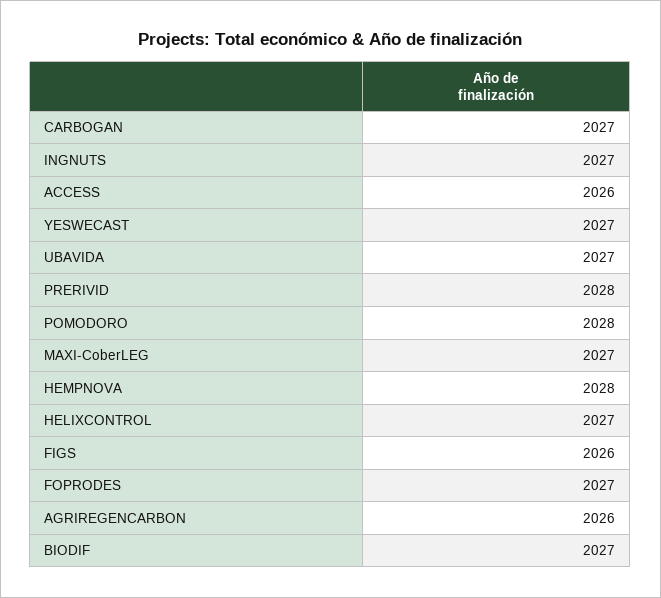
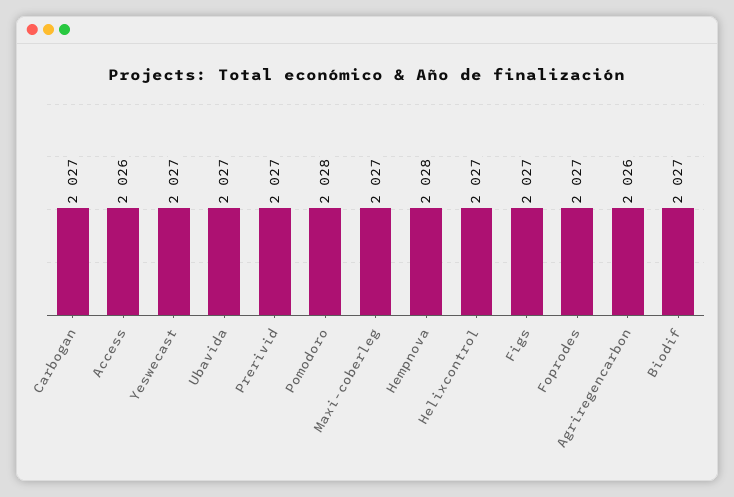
  {
    "CARBOGAN": 2027,
-   "INGNUTS": 2027,
    "ACCESS": 2026,
    "YESWECAST": 2027,
    "UBAVIDA": 2027,
-   "PRERIVID": 2028,
+   "PRERIVID": 2027,
    "POMODORO": 2028,
    "MAXI-CoberLEG": 2027,
    "HEMPNOVA": 2028,
    "HELIXCONTROL": 2027,
-   "FIGS": 2026,
+   "FIGS": 2027,
    "FOPRODES": 2027,
    "AGRIREGENCARBON": 2026,
    "BIODIF": 2027
  }

